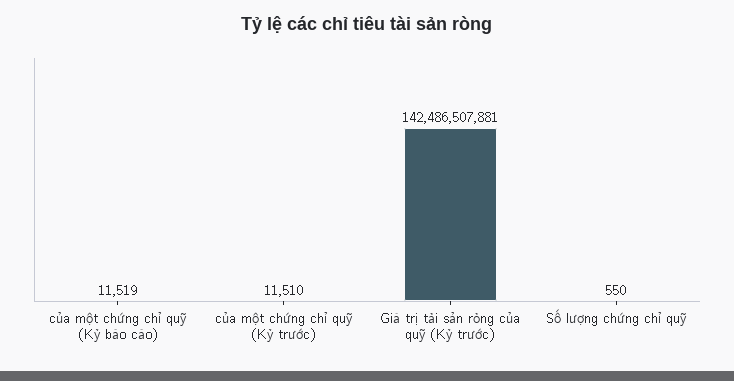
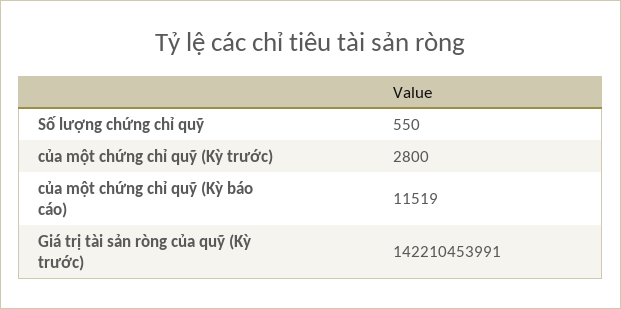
  {
    "của một chứng chỉ quỹ (Kỳ báo cáo)": 11519,
-   "của một chứng chỉ quỹ (Kỳ trước)": 11510,
+   "của một chứng chỉ quỹ (Kỳ trước)": 2800,
-   "Giá trị tài sản ròng của quỹ (Kỳ trước)": 142486507881,
+   "Giá trị tài sản ròng của quỹ (Kỳ trước)": 142210453991,
    "Số lượng chứng chỉ quỹ": 550
  }

